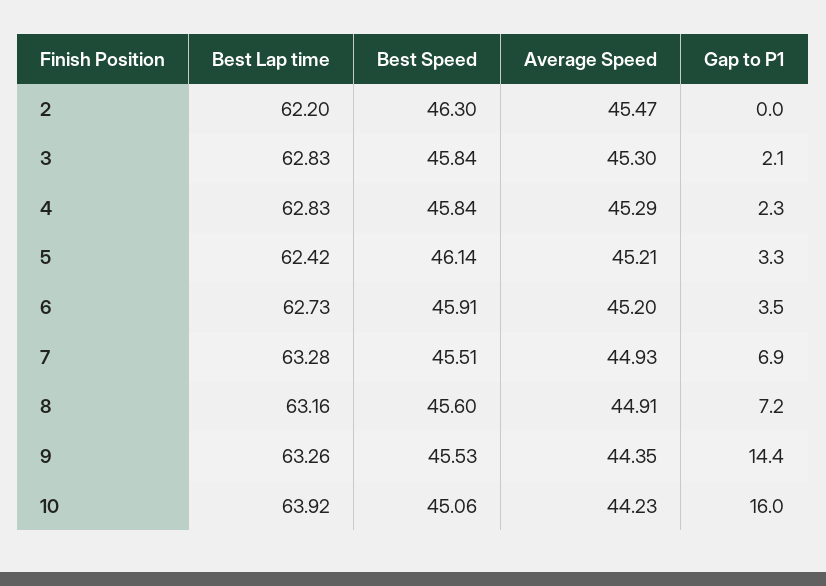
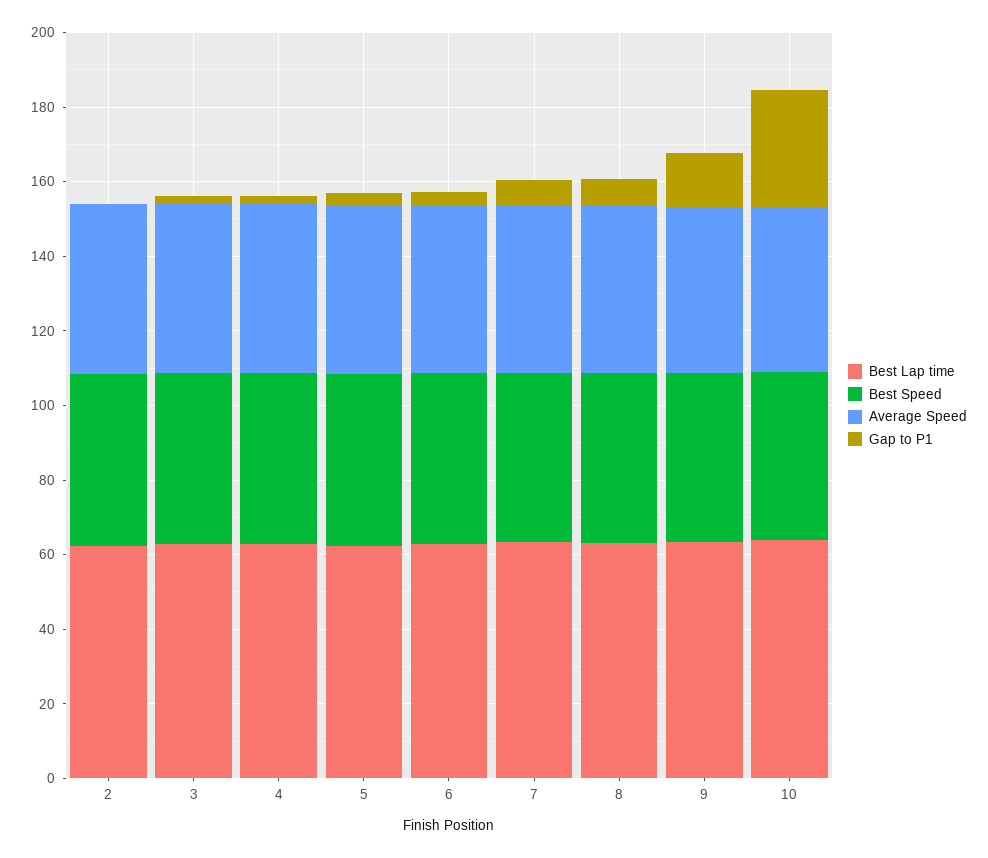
  {
    "Best Lap time": {
      "2": 62.2,
      "3": 62.83,
      "4": 62.83,
      "5": 62.42,
      "6": 62.73,
      "7": 63.28,
      "8": 63.16,
      "9": 63.26,
      "10": 63.92
    },
    "Best Speed": {
      "2": 46.3,
      "3": 45.84,
      "4": 45.84,
      "5": 46.14,
      "6": 45.91,
      "7": 45.51,
      "8": 45.6,
      "9": 45.53,
      "10": 45.06
    },
    "Average Speed": {
      "2": 45.47,
      "3": 45.3,
      "4": 45.29,
      "5": 45.21,
      "6": 45.2,
      "7": 44.93,
      "8": 44.91,
      "9": 44.35,
      "10": 44.23
    },
    "Gap to P1": {
      "2": 0,
      "3": 2.1,
      "4": 2.3,
      "5": 3.3,
      "6": 3.5,
      "7": 6.9,
      "8": 7.2,
      "9": 14.4,
-     "10": 16
+     "10": 30
    }
  }

